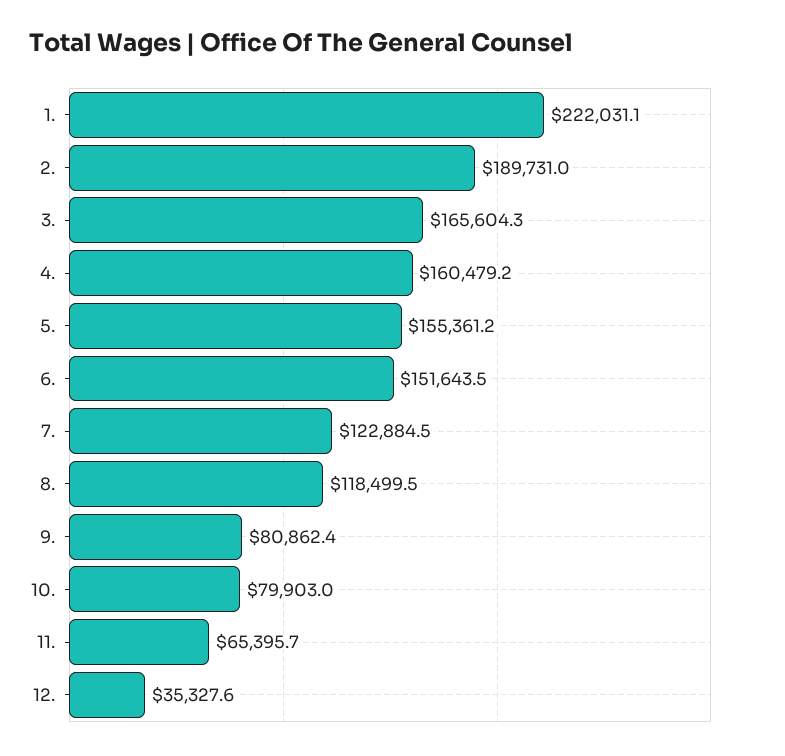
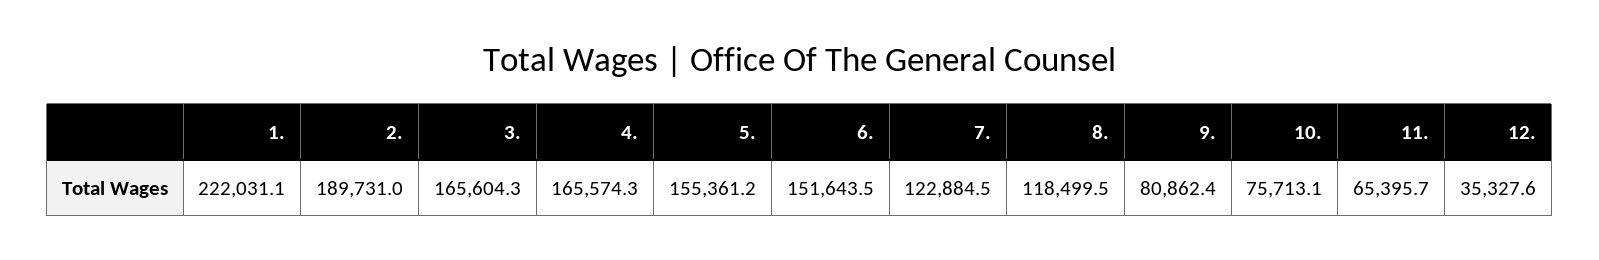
  {
    "1.": 222031.1,
    "2.": 189731,
    "3.": 165604.3,
-   "4.": 160479.2,
+   "4.": 165574.3,
    "5.": 155361.2,
    "6.": 151643.5,
    "7.": 122884.5,
    "8.": 118499.5,
    "9.": 80862.4,
-   "10.": 79903,
+   "10.": 75713.1,
    "11.": 65395.7,
    "12.": 35327.6
  }

